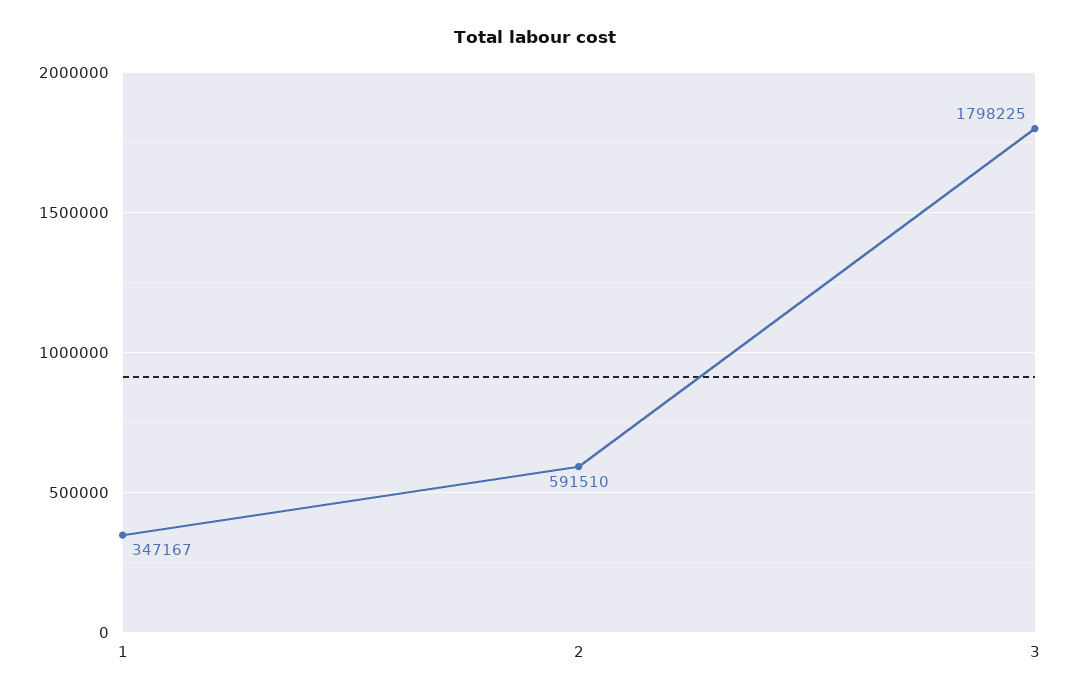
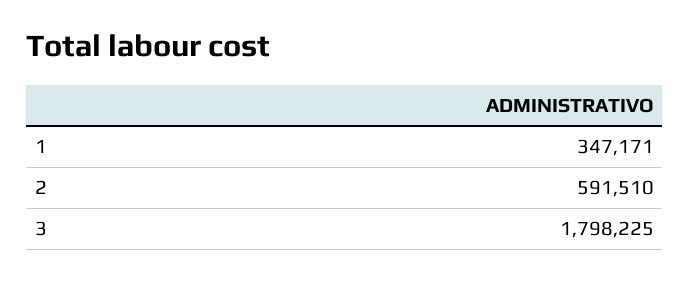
  {
-   "1": 347167,
+   "1": 347171,
    "2": 591510,
    "3": 1798225
  }

